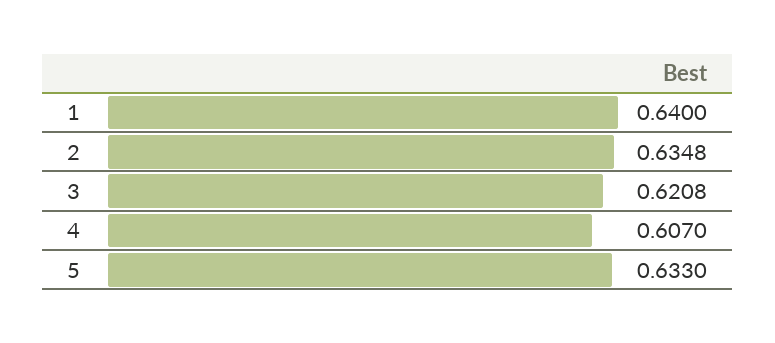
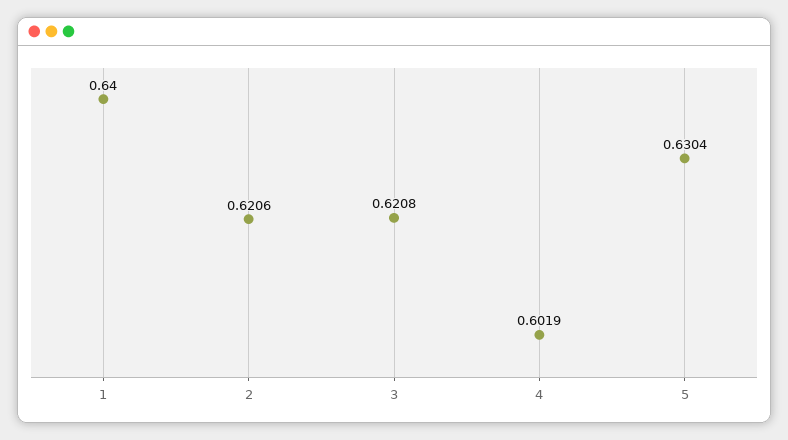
  {
    "1": 0.64,
-   "2": 0.6348,
+   "2": 0.6206,
    "3": 0.6208,
-   "4": 0.607,
+   "4": 0.6019,
-   "5": 0.633
+   "5": 0.6304
  }

